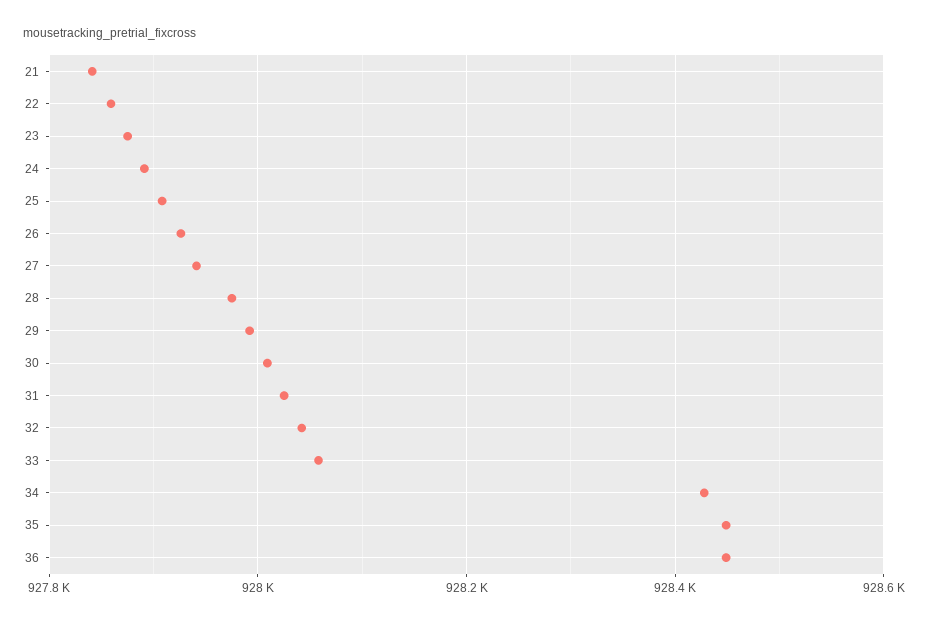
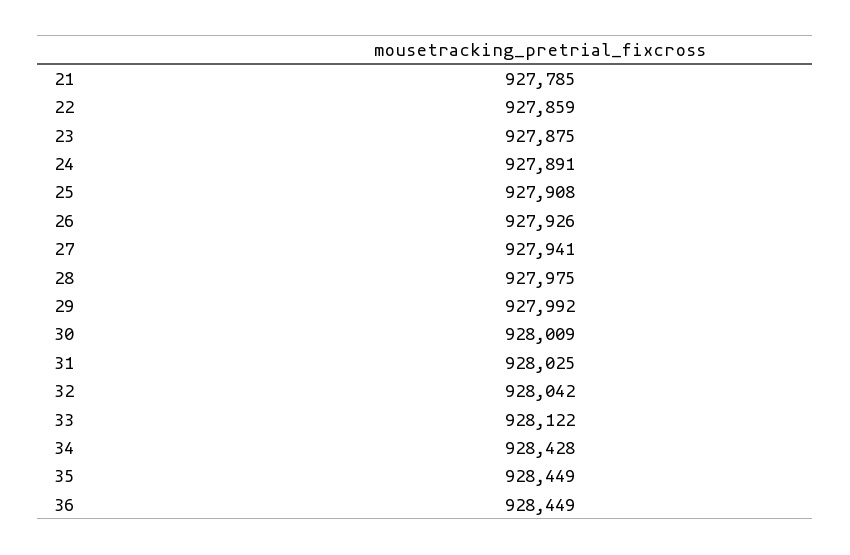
  {
-   "21": 927840,
+   "21": 927785,
    "22": 927859,
    "23": 927875,
    "24": 927891,
    "25": 927908,
    "26": 927926,
    "27": 927941,
    "28": 927975,
    "29": 927992,
    "30": 928009,
    "31": 928025,
    "32": 928042,
-   "33": 928060,
+   "33": 928122,
    "34": 928428,
    "35": 928449,
    "36": 928449
  }

